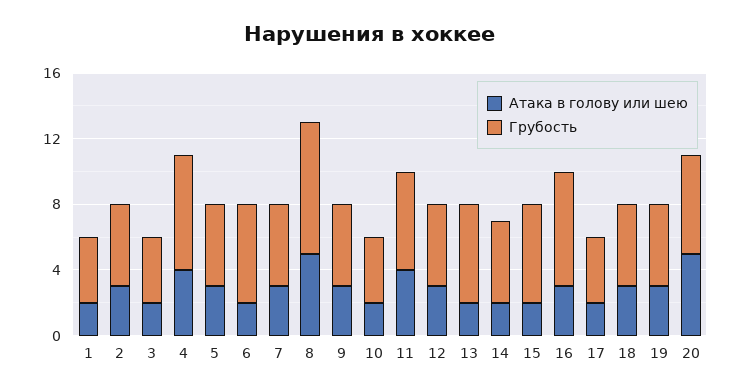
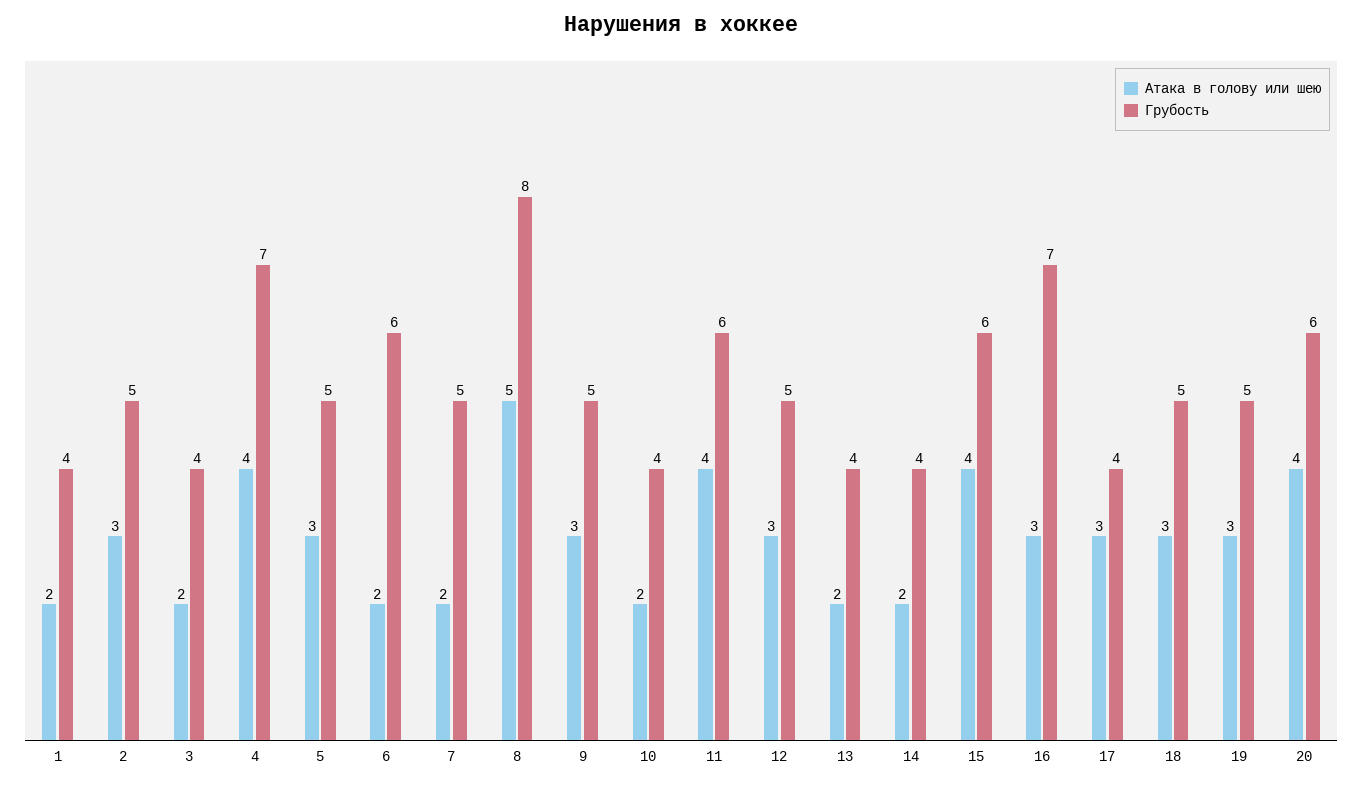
  {
    "Атака в голову или шею": {
      "1": 2,
      "2": 3,
      "3": 2,
      "4": 4,
      "5": 3,
      "6": 2,
-     "7": 3,
+     "7": 2,
      "8": 5,
      "9": 3,
      "10": 2,
      "11": 4,
      "12": 3,
      "13": 2,
      "14": 2,
-     "15": 2,
+     "15": 4,
      "16": 3,
-     "17": 2,
+     "17": 3,
      "18": 3,
      "19": 3,
-     "20": 5
+     "20": 4
    },
    "Грубость": {
      "1": 4,
      "2": 5,
      "3": 4,
      "4": 7,
      "5": 5,
      "6": 6,
      "7": 5,
      "8": 8,
      "9": 5,
      "10": 4,
      "11": 6,
      "12": 5,
-     "13": 6,
+     "13": 4,
-     "14": 5,
+     "14": 4,
      "15": 6,
      "16": 7,
      "17": 4,
      "18": 5,
      "19": 5,
      "20": 6
    }
  }

